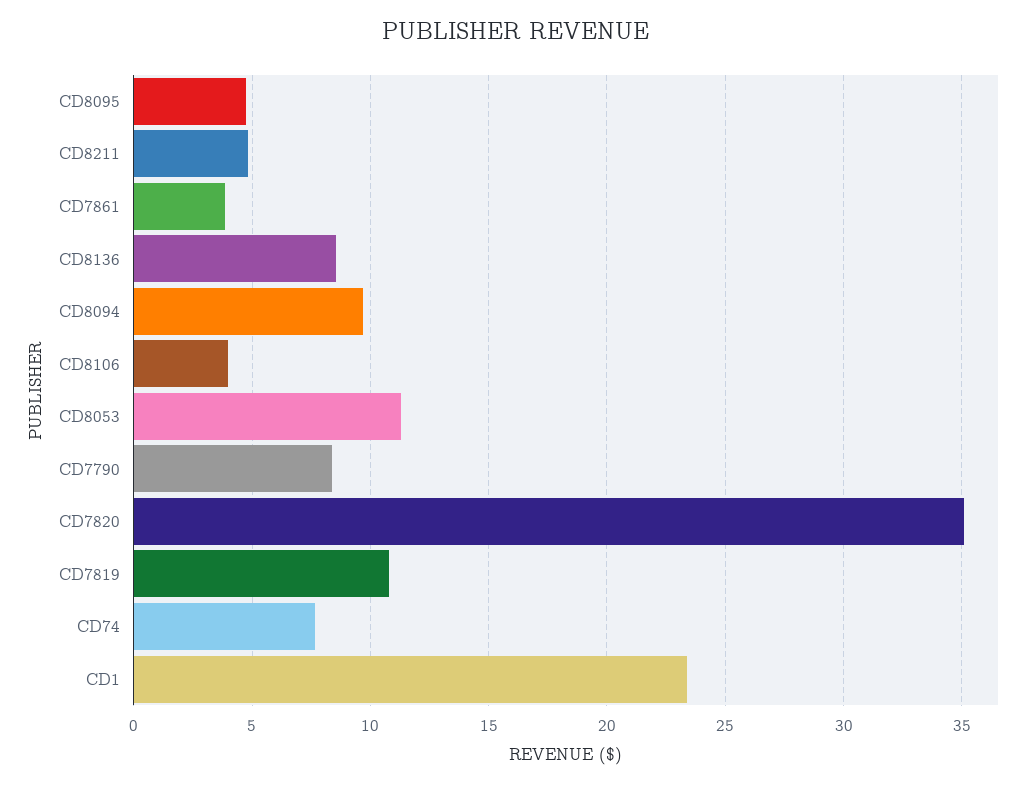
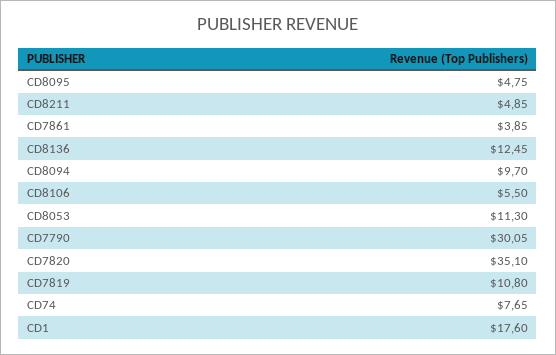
  {
    "CD8095": 4.75,
    "CD8211": 4.85,
    "CD7861": 3.85,
-   "CD8136": 8.5,
+   "CD8136": 12.45,
    "CD8094": 9.7,
-   "CD8106": 4,
+   "CD8106": 5.5,
    "CD8053": 11.3,
-   "CD7790": 8.5,
+   "CD7790": 30.05,
    "CD7820": 35.1,
    "CD7819": 10.8,
    "CD74": 7.65,
-   "CD1": 23.5
+   "CD1": 17.6
  }

